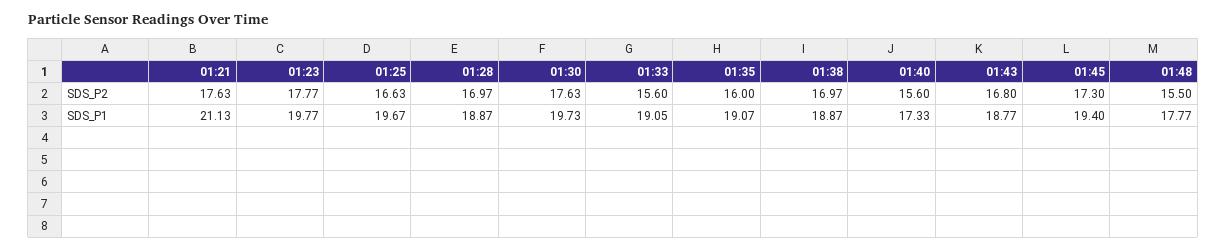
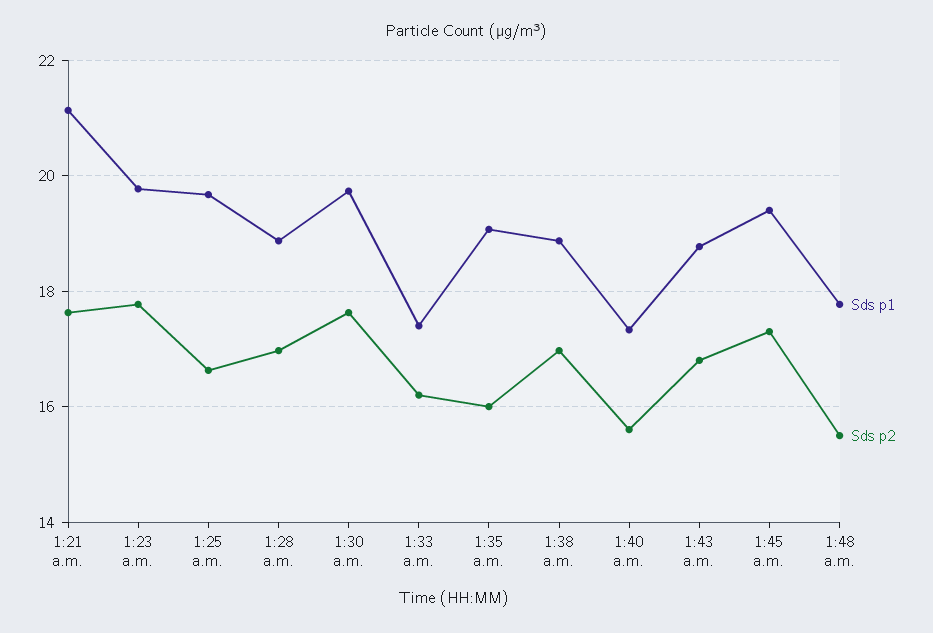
  {
    "SDS_P2": {
      "01:21": 17.63,
      "01:23": 17.77,
      "01:25": 16.63,
      "01:28": 16.97,
      "01:30": 17.63,
-     "01:33": 15.6,
+     "01:33": 16.2,
      "01:35": 16,
      "01:38": 16.97,
      "01:40": 15.6,
      "01:43": 16.8,
      "01:45": 17.3,
      "01:48": 15.5
    },
    "SDS_P1": {
      "01:21": 21.13,
      "01:23": 19.77,
      "01:25": 19.67,
      "01:28": 18.87,
      "01:30": 19.73,
-     "01:33": 19.05,
+     "01:33": 17.4,
      "01:35": 19.07,
      "01:38": 18.87,
      "01:40": 17.33,
      "01:43": 18.77,
      "01:45": 19.4,
      "01:48": 17.77
    }
  }

